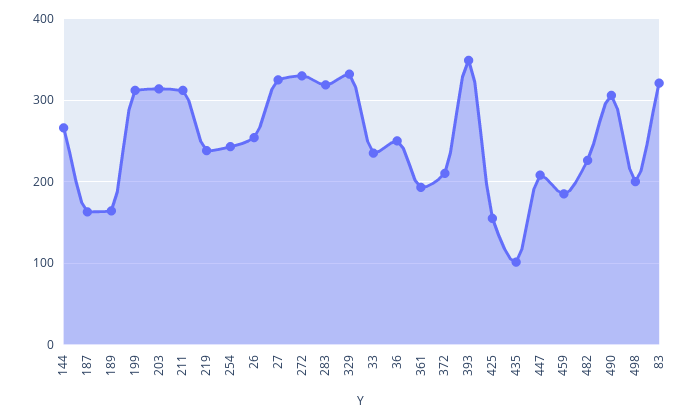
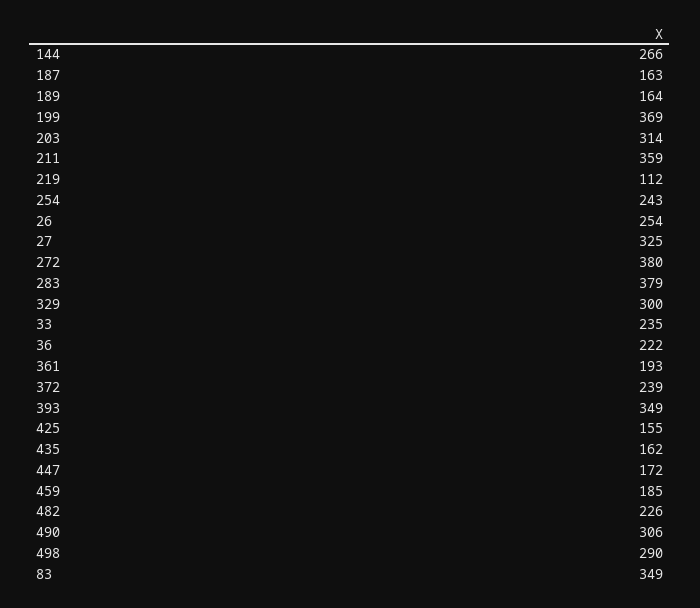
  {
    "144": 266,
    "187": 163,
    "189": 164,
-   "199": 310,
+   "199": 369,
    "203": 314,
-   "211": 310,
+   "211": 359,
-   "219": 240,
+   "219": 112,
    "254": 243,
    "26": 254,
    "27": 325,
-   "272": 330,
+   "272": 380,
-   "283": 320,
+   "283": 379,
-   "329": 330,
+   "329": 300,
    "33": 235,
-   "36": 250,
+   "36": 222,
    "361": 193,
-   "372": 210,
+   "372": 239,
    "393": 349,
    "425": 155,
-   "435": 100,
+   "435": 162,
-   "447": 210,
+   "447": 172,
    "459": 185,
    "482": 226,
    "490": 306,
-   "498": 200,
+   "498": 290,
-   "83": 320
+   "83": 349
  }

